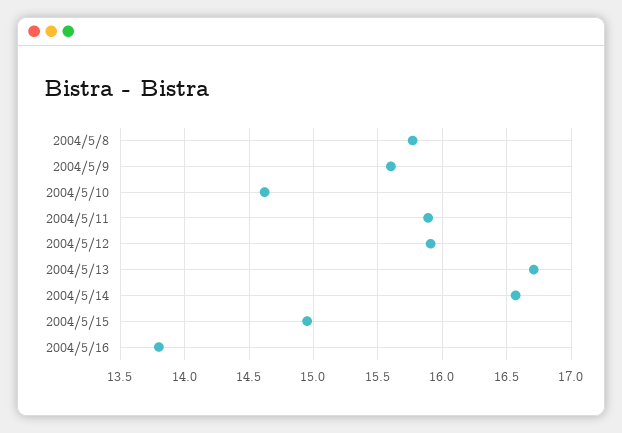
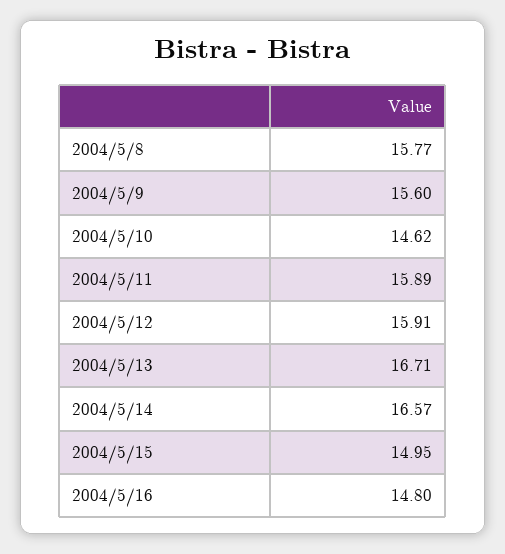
  {
    "2004/5/8": 15.77,
    "2004/5/9": 15.6,
    "2004/5/10": 14.62,
    "2004/5/11": 15.89,
    "2004/5/12": 15.91,
    "2004/5/13": 16.71,
    "2004/5/14": 16.57,
    "2004/5/15": 14.95,
-   "2004/5/16": 13.8
+   "2004/5/16": 14.8
  }

